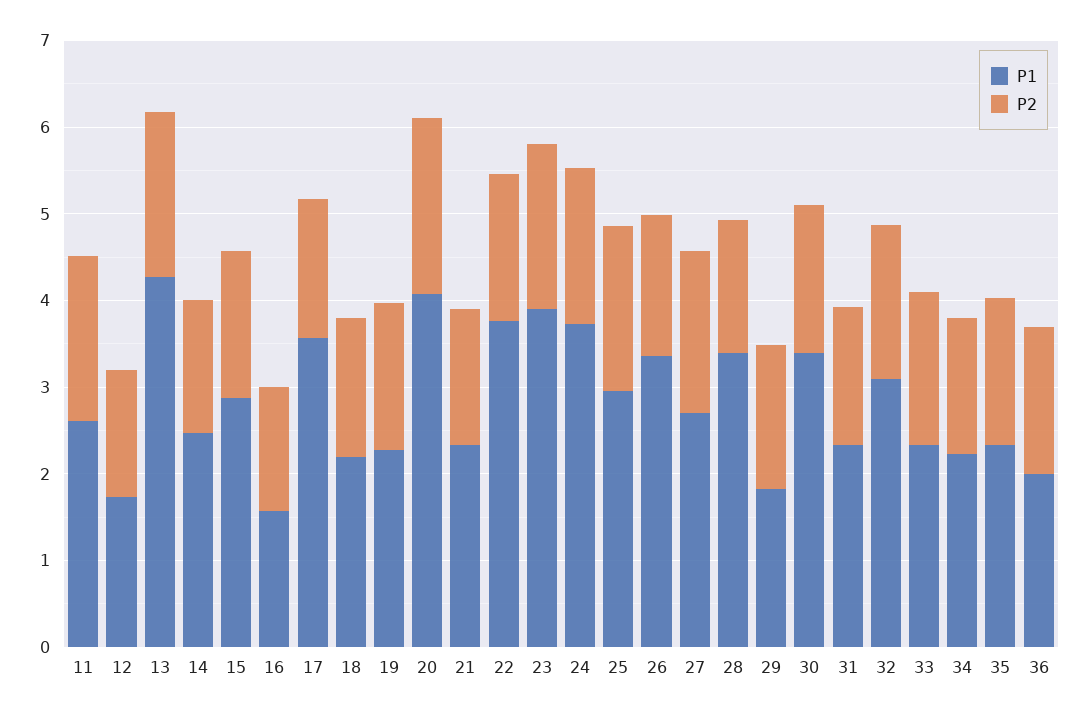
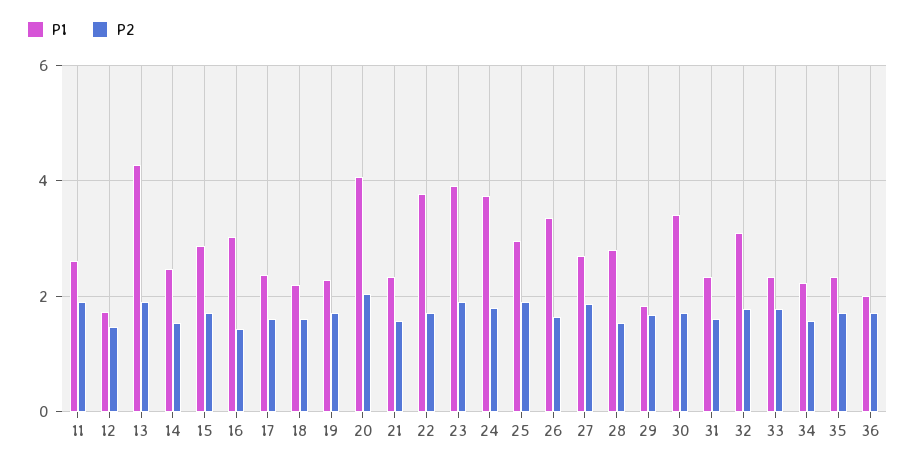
  {
    "P1": {
      "11": 2.6,
      "12": 1.8,
      "13": 4.2,
      "14": 2.4,
      "15": 2.8,
-     "16": 1.6,
+     "16": 3,
-     "17": 3.6,
+     "17": 2.4,
      "18": 2.2,
      "19": 2.2,
      "20": 4,
      "21": 2.4,
      "22": 3.8,
      "23": 4,
      "24": 3.8,
      "25": 3,
      "26": 3.4,
      "27": 2.8,
-     "28": 3.4,
+     "28": 2.8,
      "29": 1.8,
      "30": 3.4,
      "31": 2.4,
      "32": 3.2,
      "33": 2.4,
      "34": 2.2,
      "35": 2.4,
      "36": 2
    },
    "P2": {
      "11": 2,
      "12": 1.4,
      "13": 2,
      "14": 1.6,
      "15": 1.8,
      "16": 1.4,
      "17": 1.6,
      "18": 1.6,
      "19": 1.8,
      "20": 2,
      "21": 1.6,
      "22": 1.8,
      "23": 2,
      "24": 1.8,
      "25": 2,
      "26": 1.6,
      "27": 1.8,
      "28": 1.6,
      "29": 1.6,
      "30": 1.8,
      "31": 1.6,
      "32": 1.8,
      "33": 1.8,
      "34": 1.6,
      "35": 1.8,
      "36": 1.8
    }
  }

